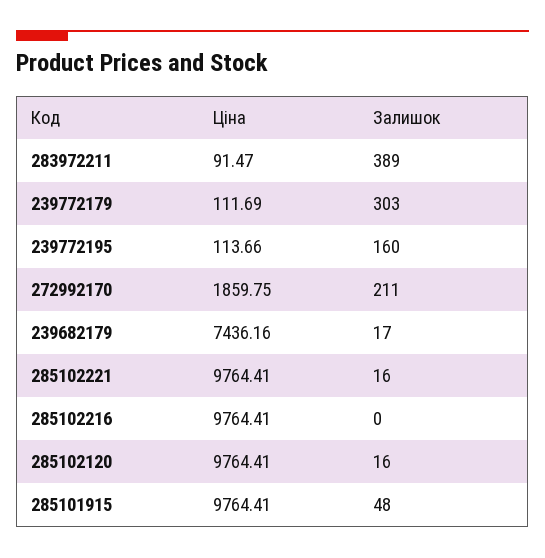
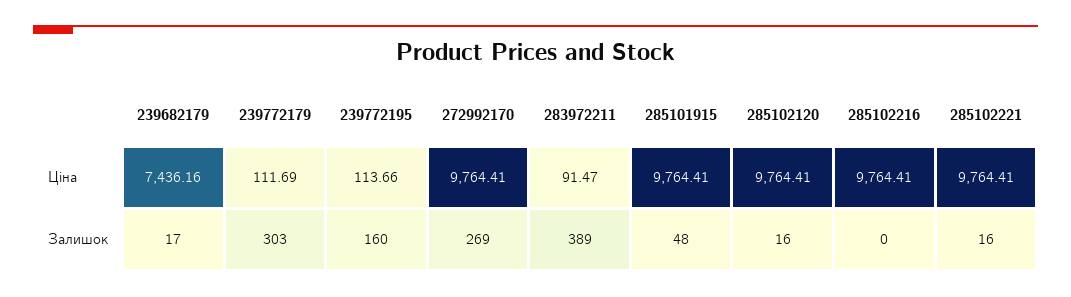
  {
    "Ціна": {
      "283972211": 91.47,
      "239772179": 111.69,
      "239772195": 113.66,
-     "272992170": 1859.75,
+     "272992170": 9764.41,
      "239682179": 7436.16,
      "285102221": 9764.41,
      "285102216": 9764.41,
      "285102120": 9764.41,
      "285101915": 9764.41
    },
    "Залишок": {
      "283972211": 389,
      "239772179": 303,
      "239772195": 160,
-     "272992170": 211,
+     "272992170": 269,
      "239682179": 17,
      "285102221": 16,
      "285102216": 0,
      "285102120": 16,
      "285101915": 48
    }
  }

